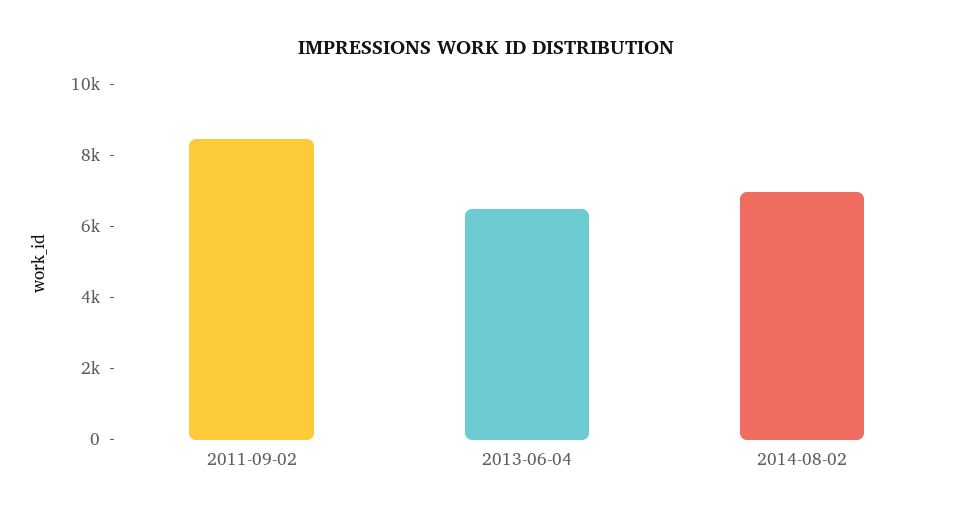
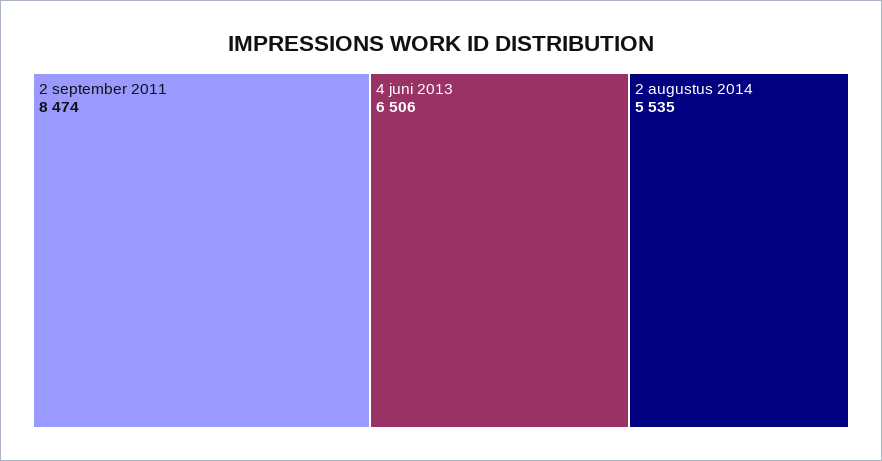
  {
    "2011-09-02": 8474,
    "2013-06-04": 6506,
-   "2014-08-02": 7000
+   "2014-08-02": 5535
  }

